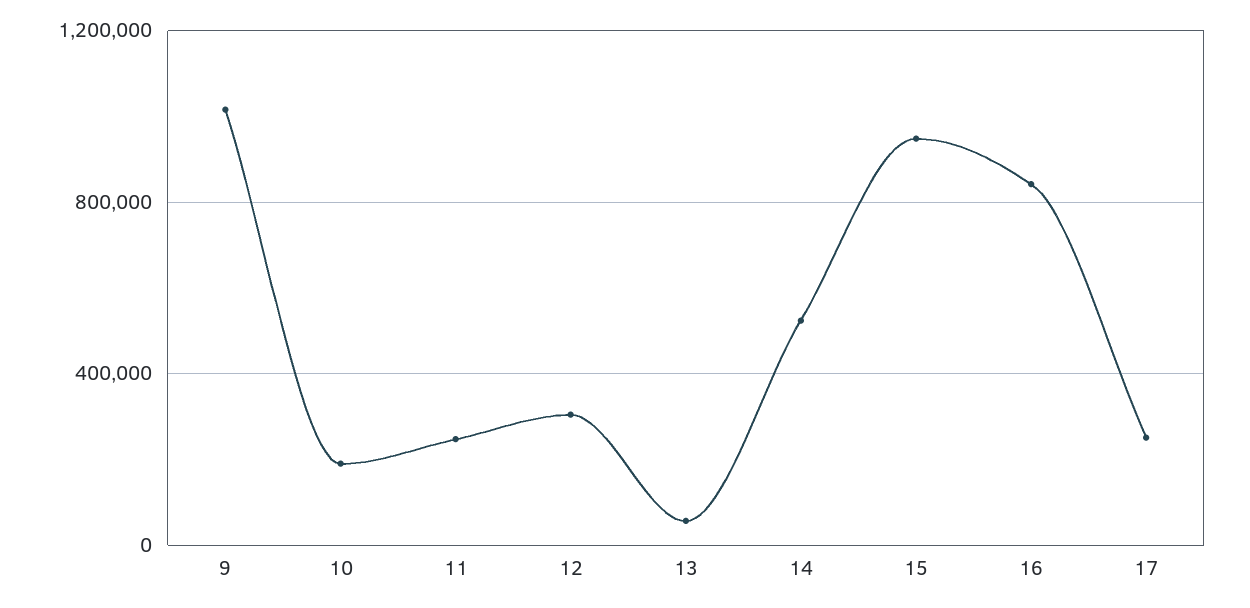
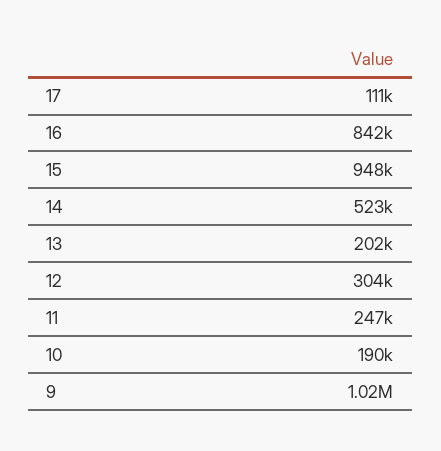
  {
    "9": 1020000,
    "10": 190000,
    "11": 247000,
    "12": 304000,
-   "13": 50000,
+   "13": 202000,
    "14": 523000,
    "15": 948000,
    "16": 842000,
-   "17": 250000
+   "17": 111000
  }

